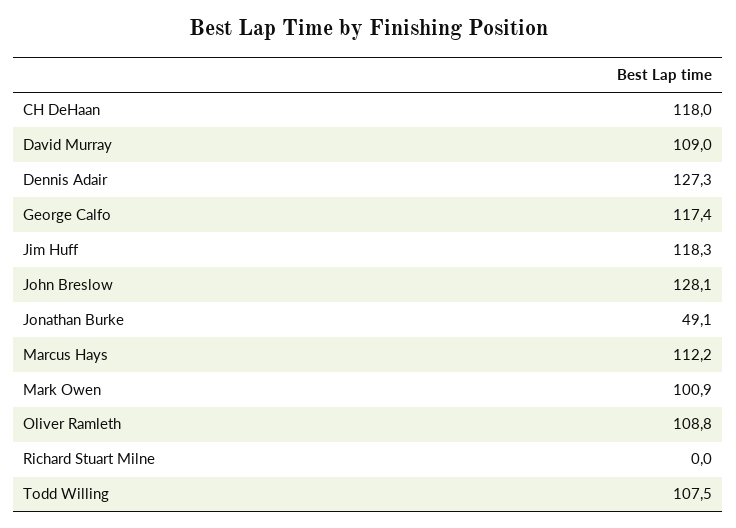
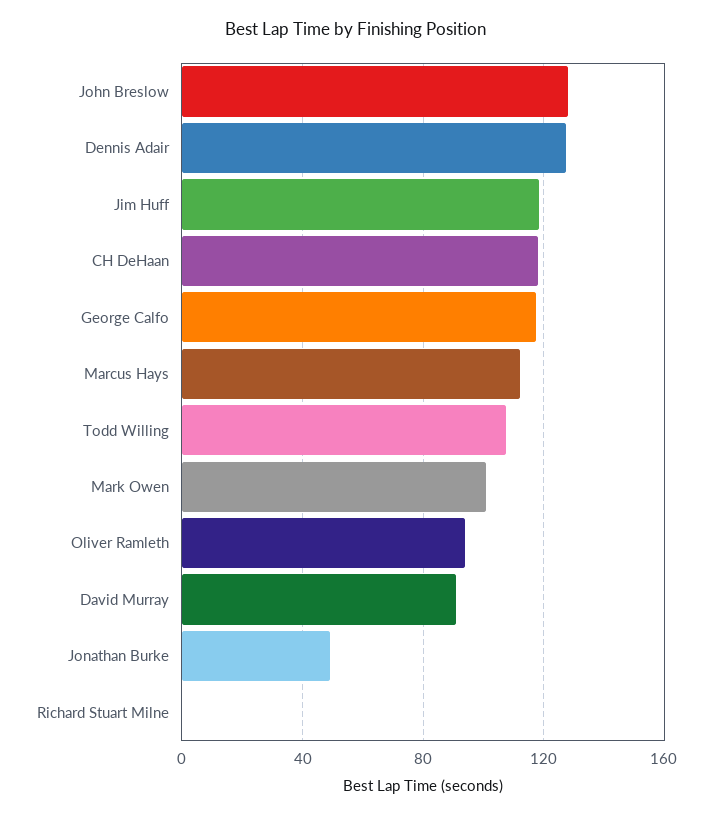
  {
    "CH DeHaan": 118,
-   "David Murray": 109,
+   "David Murray": 90,
    "Dennis Adair": 127.3,
    "George Calfo": 117.4,
    "Jim Huff": 118.3,
    "John Breslow": 128.1,
    "Jonathan Burke": 49.1,
    "Marcus Hays": 112.2,
    "Mark Owen": 100.9,
-   "Oliver Ramleth": 108.8,
+   "Oliver Ramleth": 95,
    "Richard Stuart Milne": 0,
    "Todd Willing": 107.5
  }

